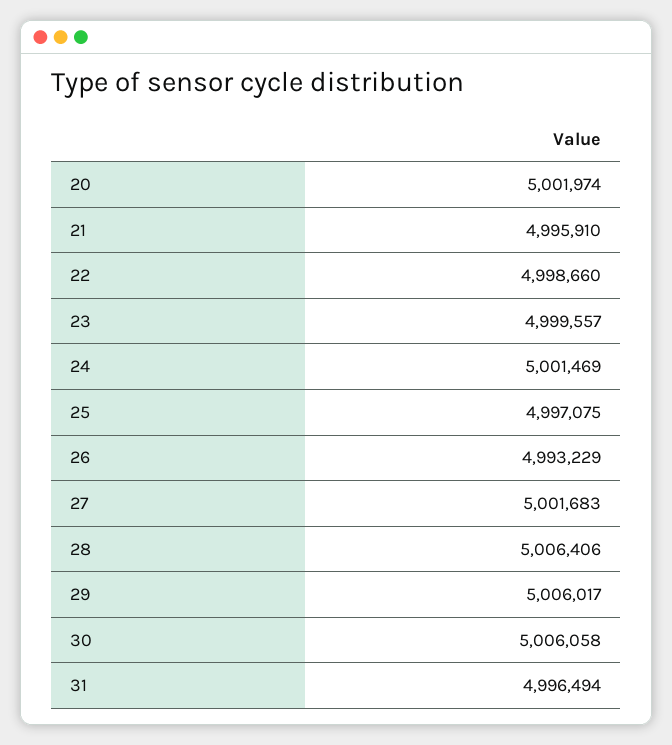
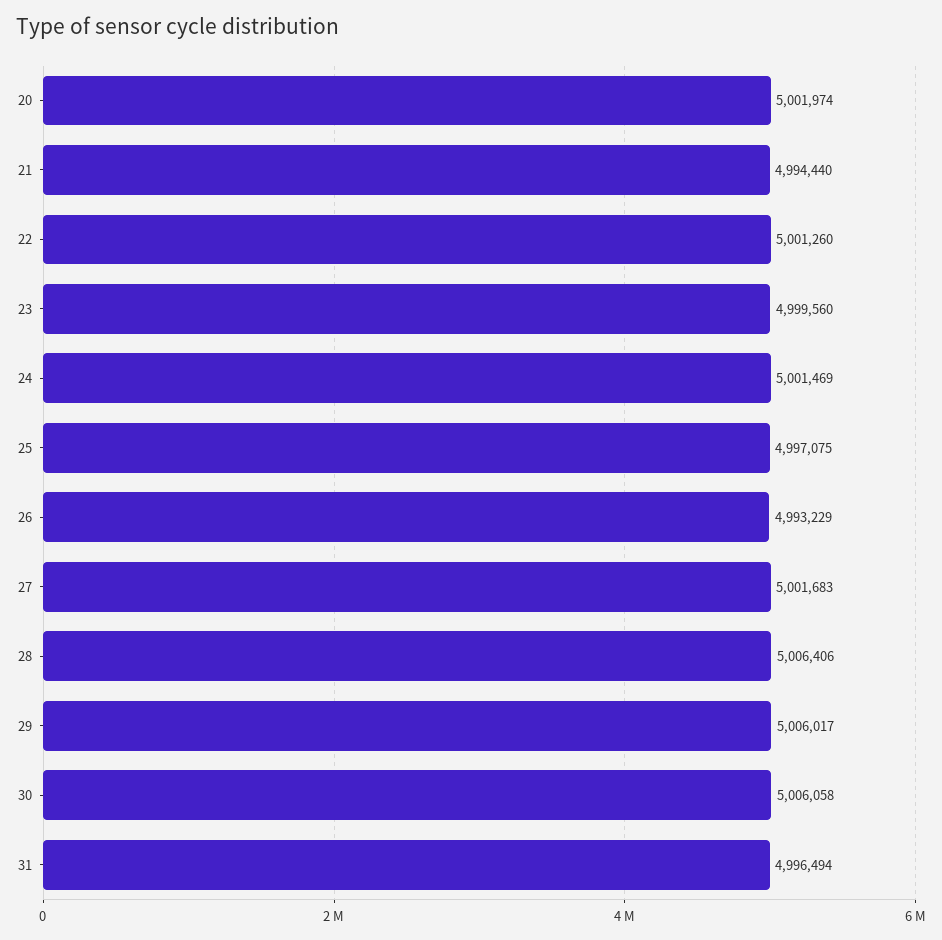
  {
    "20": 5001974,
-   "21": 4995910,
+   "21": 4994440,
-   "22": 4998660,
+   "22": 5001260,
-   "23": 4999557,
+   "23": 4999560,
    "24": 5001469,
    "25": 4997075,
    "26": 4993229,
    "27": 5001683,
    "28": 5006406,
    "29": 5006017,
    "30": 5006058,
    "31": 4996494
  }

